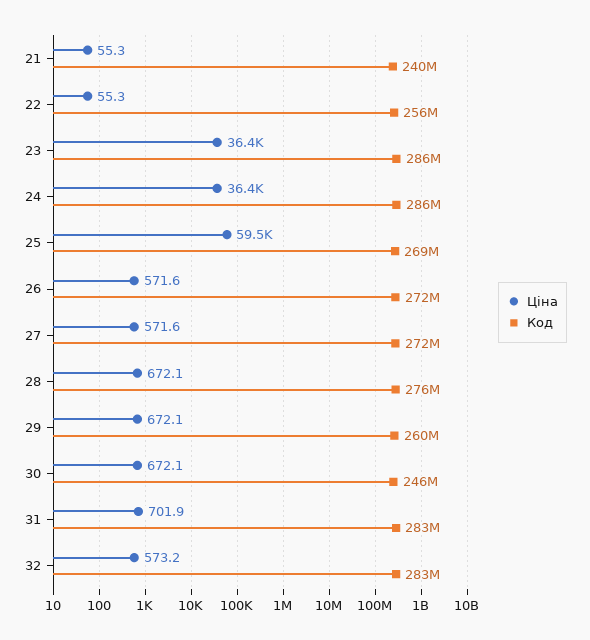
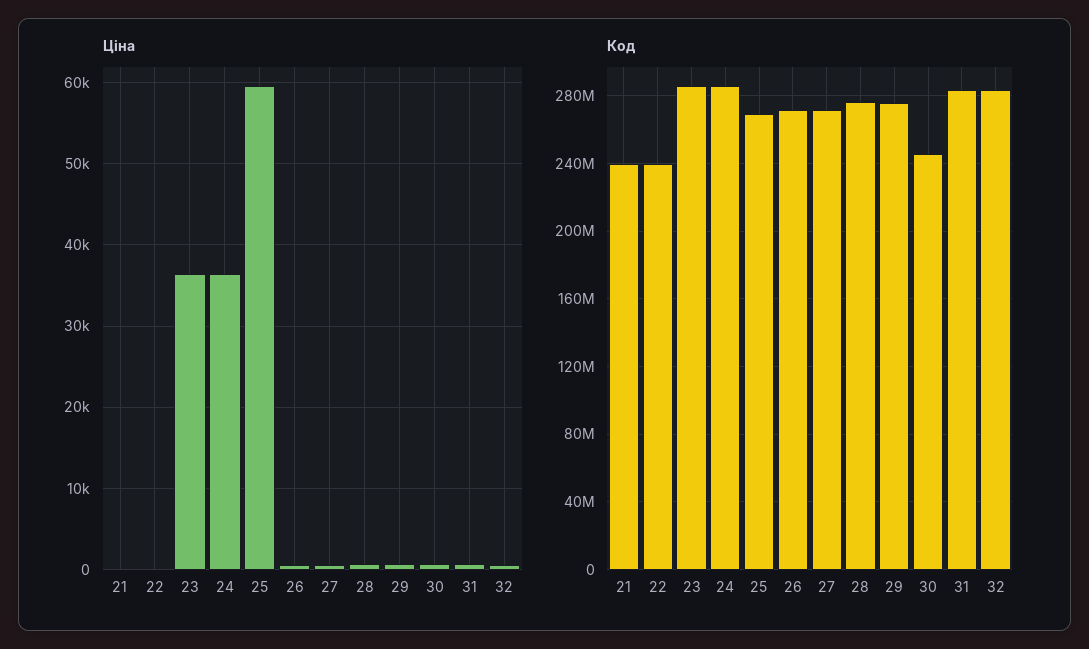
  {
    "Ціна": {
      "21": 55.3,
      "22": 55.3,
      "23": 36400,
      "24": 36400,
      "25": 59500,
      "26": 571.6,
      "27": 571.6,
      "28": 672.1,
      "29": 672.1,
      "30": 672.1,
      "31": 701.9,
      "32": 573.2
    },
    "Код": {
      "21": 240000000,
-     "22": 256000000,
+     "22": 240000000,
      "23": 286000000,
      "24": 286000000,
      "25": 269000000,
      "26": 272000000,
      "27": 272000000,
      "28": 276000000,
-     "29": 260000000,
+     "29": 275000000,
      "30": 246000000,
      "31": 283000000,
      "32": 283000000
    }
  }

